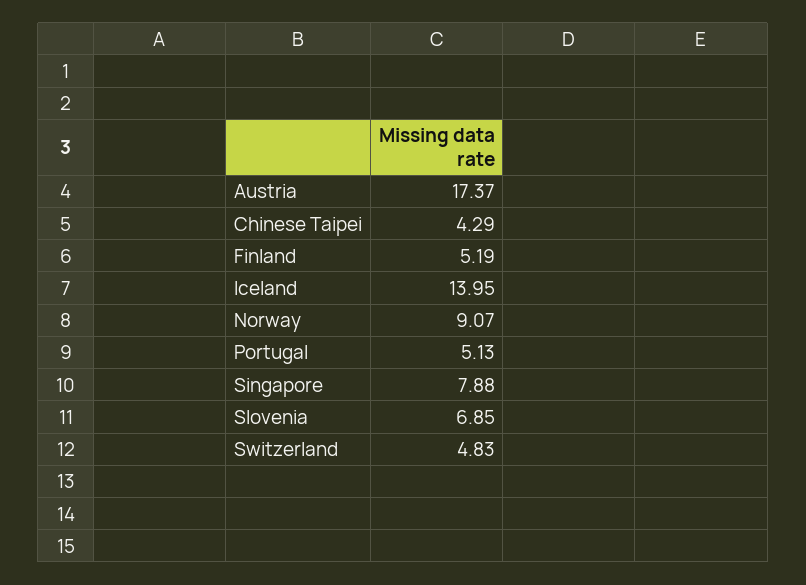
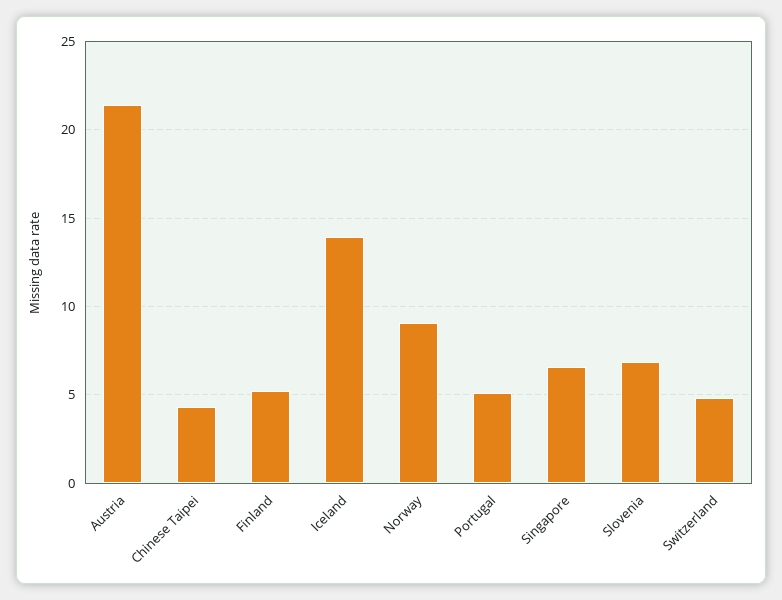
  {
-   "Austria": 17.37,
+   "Austria": 21.5,
    "Chinese Taipei": 4.29,
    "Finland": 5.19,
    "Iceland": 13.95,
    "Norway": 9.07,
    "Portugal": 5.13,
-   "Singapore": 7.88,
+   "Singapore": 6.5,
    "Slovenia": 6.85,
    "Switzerland": 4.83
  }

